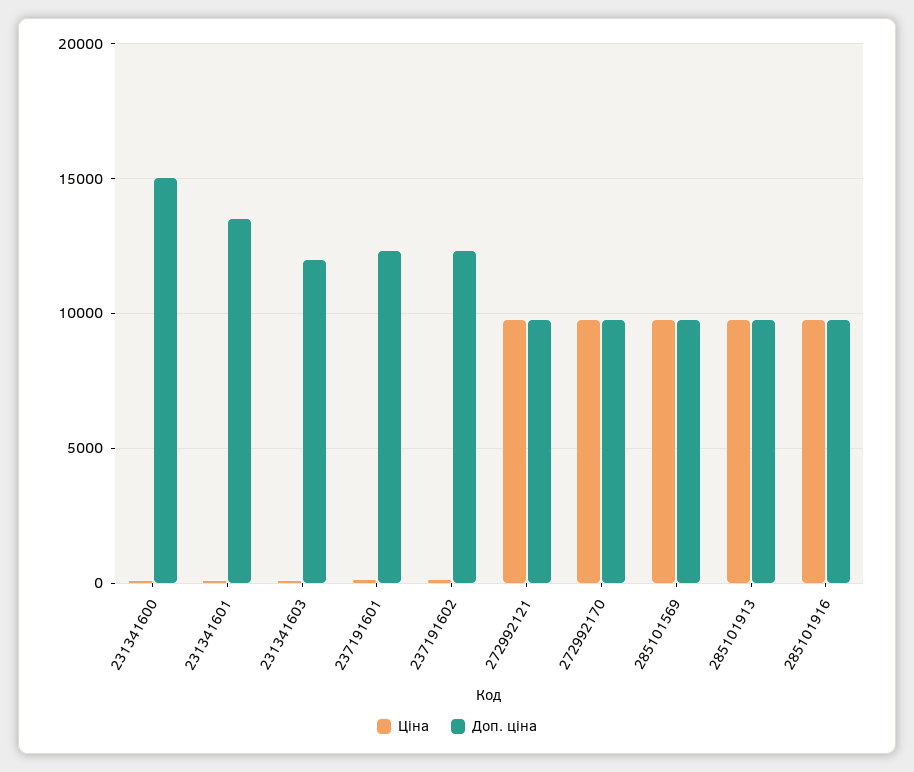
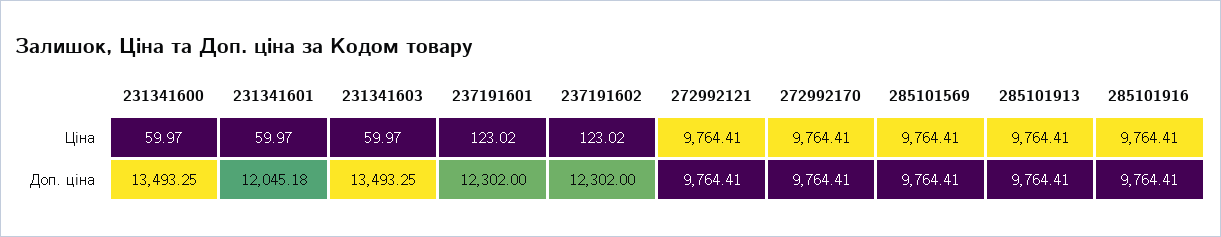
  {
    "Ціна": {
      "231341600": 59.97,
      "231341601": 59.97,
      "231341603": 59.97,
      "237191601": 123.02,
      "237191602": 123.02,
      "272992121": 9764.41,
      "272992170": 9764.41,
      "285101569": 9764.41,
      "285101913": 9764.41,
      "285101916": 9764.41
    },
    "Доп. ціна": {
-     "231341600": 15000,
+     "231341600": 13493.25,
-     "231341601": 13500,
+     "231341601": 12045.18,
-     "231341603": 12000,
+     "231341603": 13493.25,
      "237191601": 12302,
      "237191602": 12302,
      "272992121": 9764.41,
      "272992170": 9764.41,
      "285101569": 9764.41,
      "285101913": 9764.41,
      "285101916": 9764.41
    }
  }

